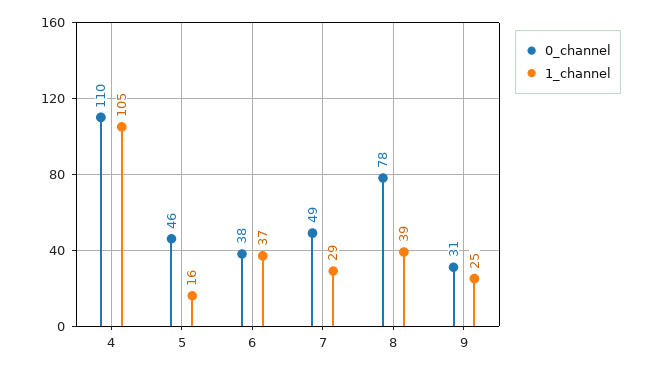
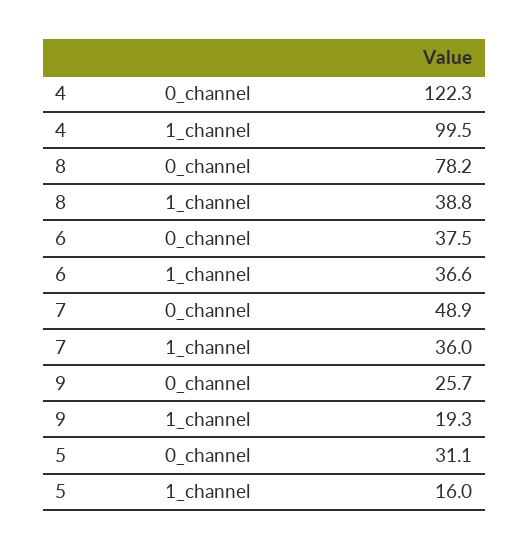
  {
    "0_channel": {
-     "4": 110,
+     "4": 122.3,
-     "5": 46,
+     "5": 31.1,
      "6": 37.5,
      "7": 48.9,
      "8": 78.2,
-     "9": 31
+     "9": 25.7
    },
    "1_channel": {
-     "4": 105,
+     "4": 99.5,
      "5": 16,
      "6": 36.6,
-     "7": 29,
+     "7": 36,
      "8": 38.8,
-     "9": 25
+     "9": 19.3
    }
  }

